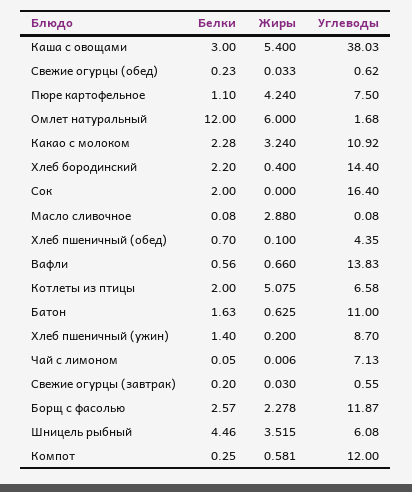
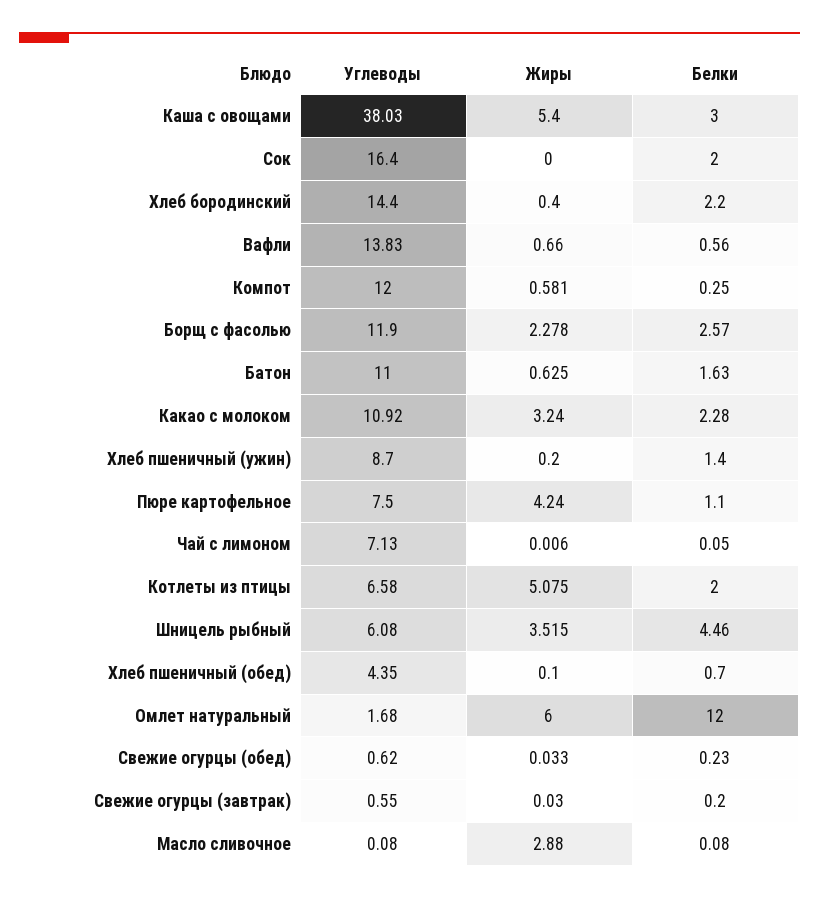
  {
    "Белки": {
      "Каша с овощами": 3,
      "Свежие огурцы (обед)": 0.23,
      "Пюре картофельное": 1.1,
      "Омлет натуральный": 12,
      "Какао с молоком": 2.28,
      "Хлеб бородинский": 2.2,
      "Сок": 2,
      "Масло сливочное": 0.08,
      "Хлеб пшеничный (обед)": 0.7,
      "Вафли": 0.56,
      "Котлеты из птицы": 2,
      "Батон": 1.63,
      "Хлеб пшеничный (ужин)": 1.4,
      "Чай с лимоном": 0.05,
      "Свежие огурцы (завтрак)": 0.2,
      "Борщ с фасолью": 2.57,
      "Шницель рыбный": 4.46,
      "Компот": 0.25
    },
    "Жиры": {
      "Каша с овощами": 5.4,
      "Свежие огурцы (обед)": 0.033,
      "Пюре картофельное": 4.24,
      "Омлет натуральный": 6,
      "Какао с молоком": 3.24,
      "Хлеб бородинский": 0.4,
      "Сок": 0,
      "Масло сливочное": 2.88,
      "Хлеб пшеничный (обед)": 0.1,
      "Вафли": 0.66,
      "Котлеты из птицы": 5.075,
      "Батон": 0.625,
      "Хлеб пшеничный (ужин)": 0.2,
      "Чай с лимоном": 0.006,
      "Свежие огурцы (завтрак)": 0.03,
      "Борщ с фасолью": 2.278,
      "Шницель рыбный": 3.515,
      "Компот": 0.581
    },
    "Углеводы": {
      "Каша с овощами": 38.03,
      "Свежие огурцы (обед)": 0.62,
      "Пюре картофельное": 7.5,
      "Омлет натуральный": 1.68,
      "Какао с молоком": 10.92,
      "Хлеб бородинский": 14.4,
      "Сок": 16.4,
      "Масло сливочное": 0.08,
      "Хлеб пшеничный (обед)": 4.35,
      "Вафли": 13.83,
      "Котлеты из птицы": 6.58,
      "Батон": 11,
      "Хлеб пшеничный (ужин)": 8.7,
      "Чай с лимоном": 7.13,
      "Свежие огурцы (завтрак)": 0.55,
-     "Борщ с фасолью": 11.87,
+     "Борщ с фасолью": 11.9,
      "Шницель рыбный": 6.08,
      "Компот": 12
    }
  }

